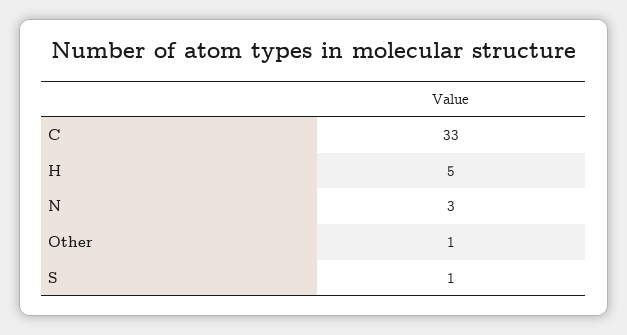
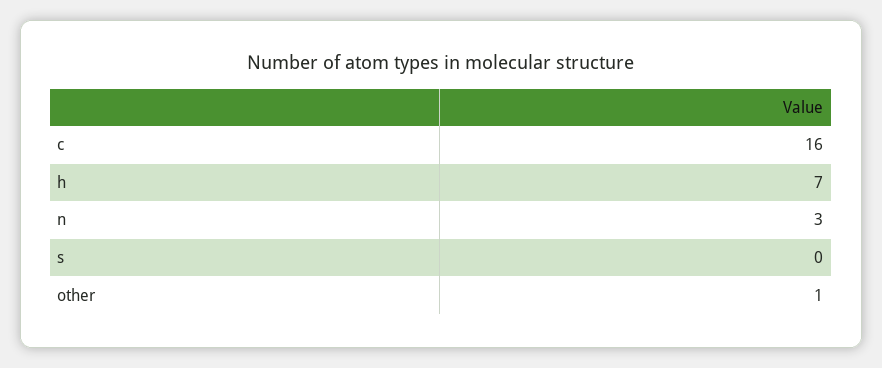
  {
-   "C": 33,
+   "C": 16,
-   "H": 5,
+   "H": 7,
    "N": 3,
    "Other": 1,
-   "S": 1
+   "S": 0
  }

